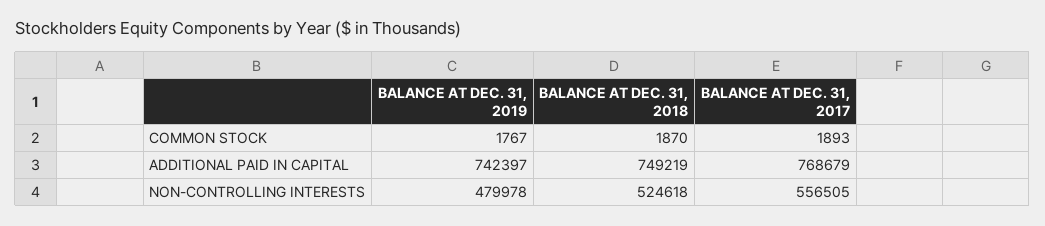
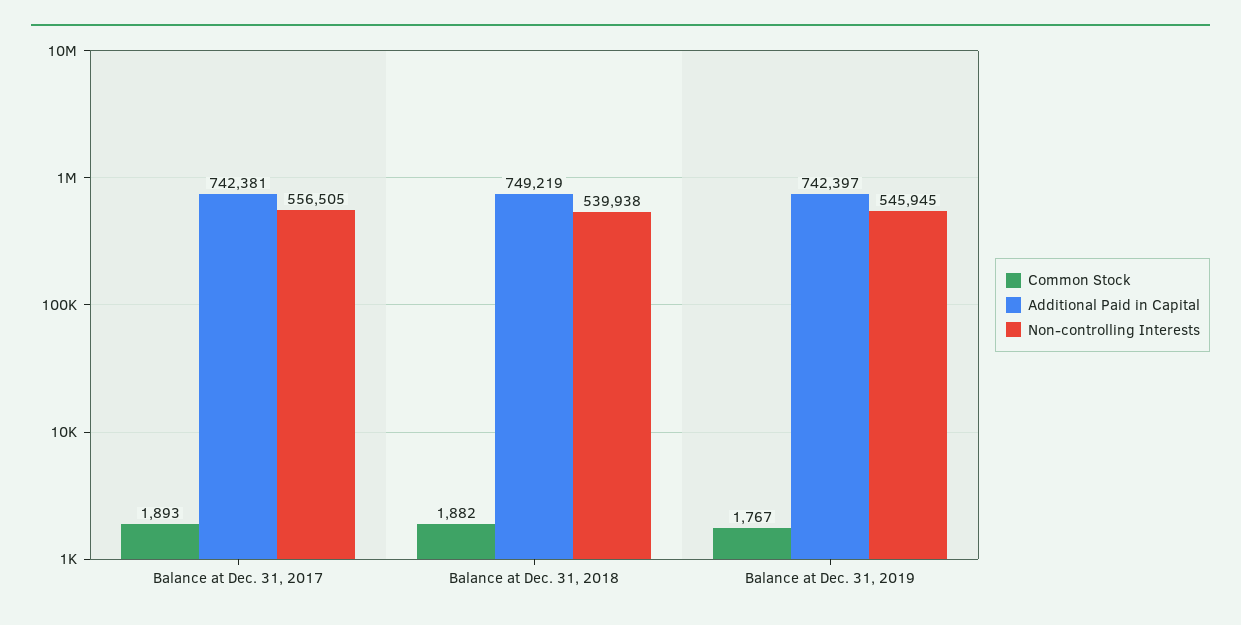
  {
    "COMMON STOCK": {
      "BALANCE AT DEC. 31, 2019": 1767,
-     "BALANCE AT DEC. 31, 2018": 1870,
+     "BALANCE AT DEC. 31, 2018": 1882,
      "BALANCE AT DEC. 31, 2017": 1893
    },
    "ADDITIONAL PAID IN CAPITAL": {
      "BALANCE AT DEC. 31, 2019": 742397,
      "BALANCE AT DEC. 31, 2018": 749219,
-     "BALANCE AT DEC. 31, 2017": 768679
+     "BALANCE AT DEC. 31, 2017": 742381
    },
    "NON-CONTROLLING INTERESTS": {
-     "BALANCE AT DEC. 31, 2019": 479978,
+     "BALANCE AT DEC. 31, 2019": 545945,
-     "BALANCE AT DEC. 31, 2018": 524618,
+     "BALANCE AT DEC. 31, 2018": 539938,
      "BALANCE AT DEC. 31, 2017": 556505
    }
  }

